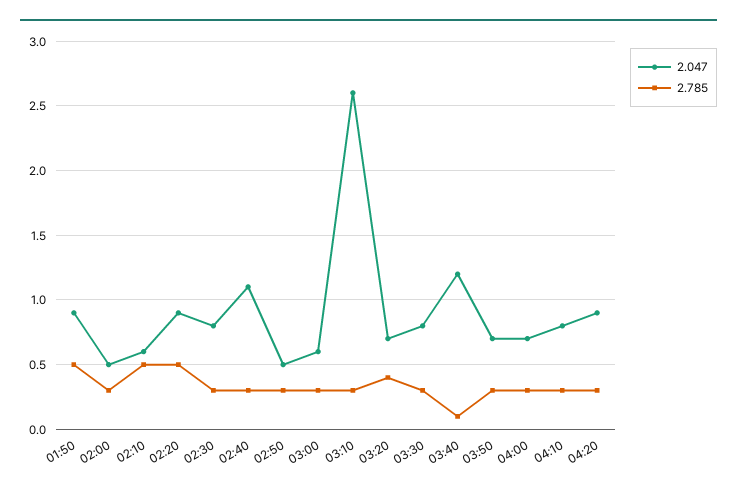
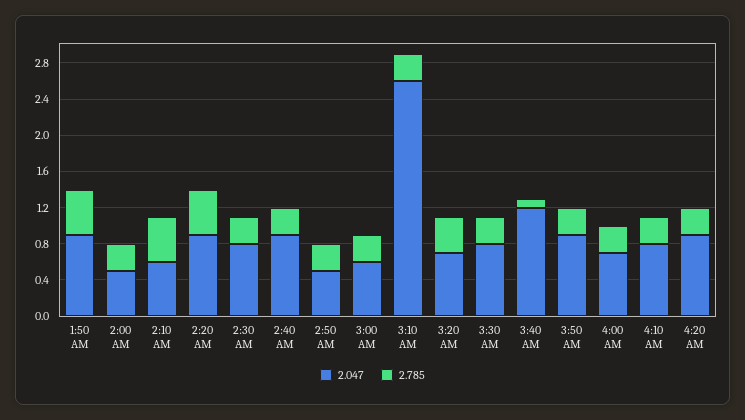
  {
    "2.047": {
      "01:50": 0.9,
      "02:00": 0.5,
      "02:10": 0.6,
      "02:20": 0.9,
      "02:30": 0.8,
-     "02:40": 1.1,
+     "02:40": 0.9,
      "02:50": 0.5,
      "03:00": 0.6,
      "03:10": 2.6,
      "03:20": 0.7,
      "03:30": 0.8,
      "03:40": 1.2,
-     "03:50": 0.7,
+     "03:50": 0.9,
      "04:00": 0.7,
      "04:10": 0.8,
      "04:20": 0.9
    },
    "2.785": {
      "01:50": 0.5,
      "02:00": 0.3,
      "02:10": 0.5,
      "02:20": 0.5,
      "02:30": 0.3,
      "02:40": 0.3,
      "02:50": 0.3,
      "03:00": 0.3,
      "03:10": 0.3,
      "03:20": 0.4,
      "03:30": 0.3,
      "03:40": 0.1,
      "03:50": 0.3,
      "04:00": 0.3,
      "04:10": 0.3,
      "04:20": 0.3
    }
  }

